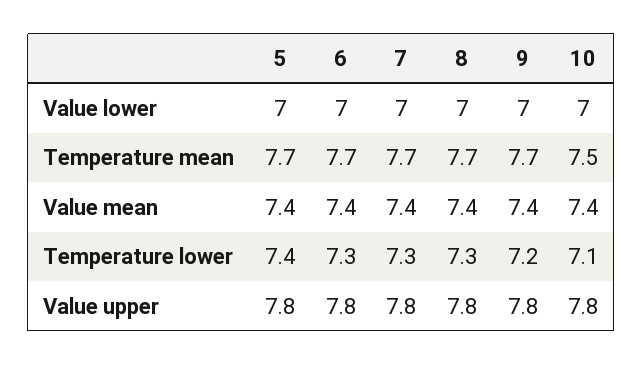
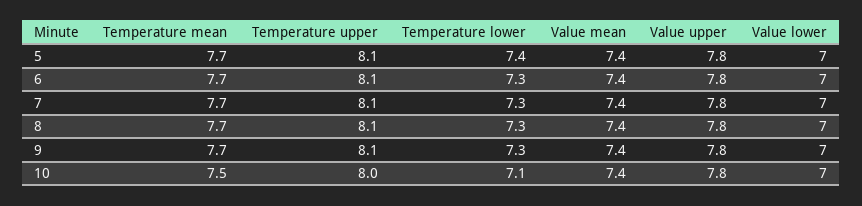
  {
    "5": {
      "Value lower": 7,
      "Temperature mean": 7.7,
      "Value mean": 7.4,
      "Temperature lower": 7.4,
-     "Value upper": 7.8
+     "Value upper": 7.8,
+     "Temperature upper": 8.1
    },
    "6": {
      "Value lower": 7,
      "Temperature mean": 7.7,
      "Value mean": 7.4,
      "Temperature lower": 7.3,
-     "Value upper": 7.8
+     "Value upper": 7.8,
+     "Temperature upper": 8.1
    },
    "7": {
      "Value lower": 7,
      "Temperature mean": 7.7,
      "Value mean": 7.4,
      "Temperature lower": 7.3,
-     "Value upper": 7.8
+     "Value upper": 7.8,
+     "Temperature upper": 8.1
    },
    "8": {
      "Value lower": 7,
      "Temperature mean": 7.7,
      "Value mean": 7.4,
      "Temperature lower": 7.3,
-     "Value upper": 7.8
+     "Value upper": 7.8,
+     "Temperature upper": 8.1
    },
    "9": {
      "Value lower": 7,
      "Temperature mean": 7.7,
      "Value mean": 7.4,
-     "Temperature lower": 7.2,
+     "Temperature lower": 7.3,
-     "Value upper": 7.8
+     "Value upper": 7.8,
+     "Temperature upper": 8.1
    },
    "10": {
      "Value lower": 7,
      "Temperature mean": 7.5,
      "Value mean": 7.4,
      "Temperature lower": 7.1,
-     "Value upper": 7.8
+     "Value upper": 7.8,
+     "Temperature upper": 8
    }
  }

